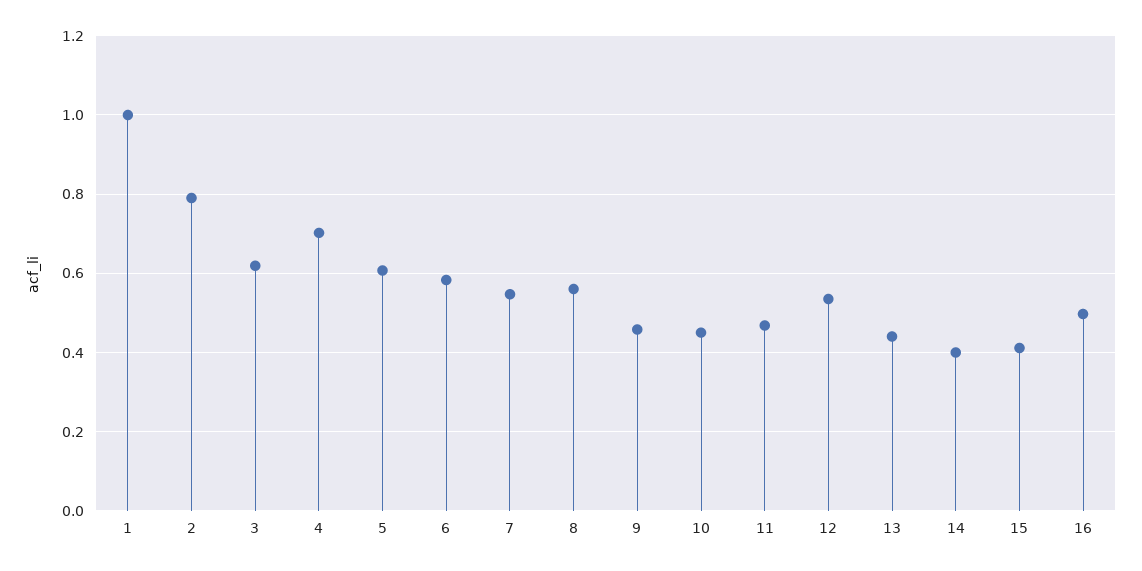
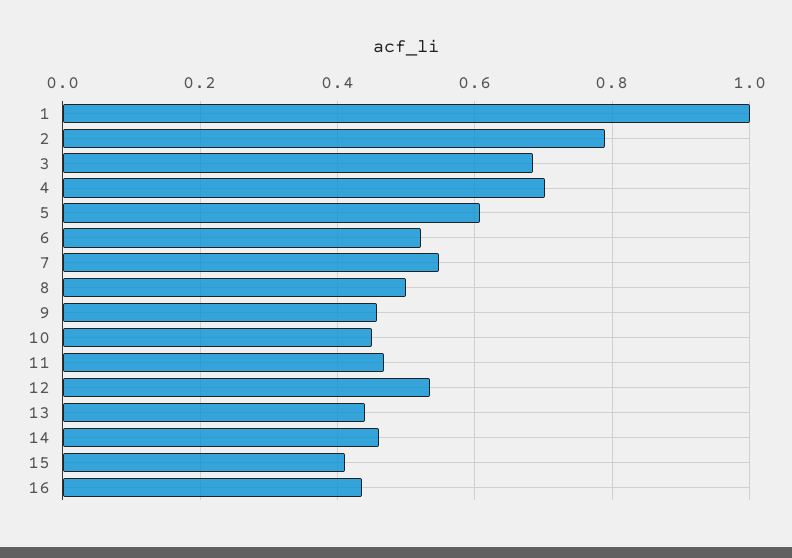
  {
    "1": 1,
    "2": 0.8,
-   "3": 0.62,
+   "3": 0.68,
    "4": 0.7,
    "5": 0.6,
-   "6": 0.58,
+   "6": 0.52,
    "7": 0.54,
-   "8": 0.56,
+   "8": 0.5,
    "9": 0.46,
    "10": 0.46,
    "11": 0.46,
    "12": 0.54,
    "13": 0.44,
-   "14": 0.4,
+   "14": 0.46,
    "15": 0.42,
-   "16": 0.5
+   "16": 0.44
  }

